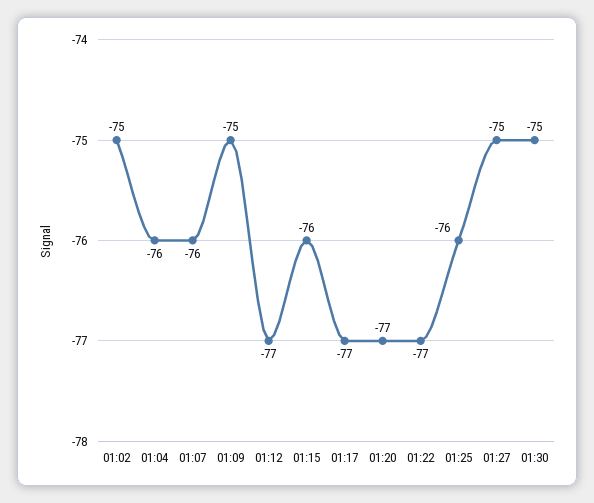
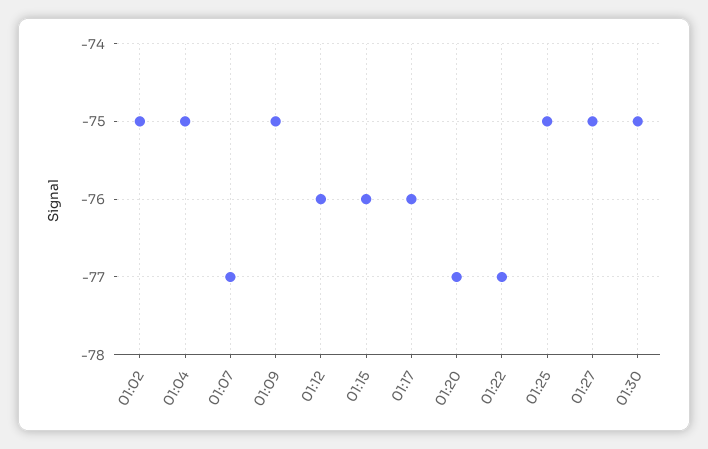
  {
    "01:02": -75,
-   "01:04": -76,
+   "01:04": -75,
-   "01:07": -76,
+   "01:07": -77,
    "01:09": -75,
-   "01:12": -77,
+   "01:12": -76,
    "01:15": -76,
-   "01:17": -77,
+   "01:17": -76,
    "01:20": -77,
    "01:22": -77,
-   "01:25": -76,
+   "01:25": -75,
    "01:27": -75,
    "01:30": -75
  }

